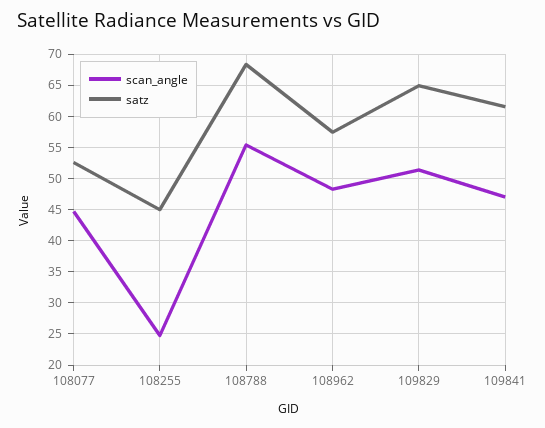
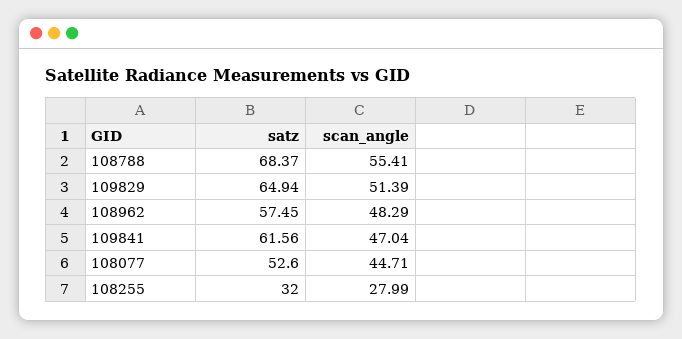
  {
    "scan_angle": {
      "108077": 44.71,
-     "108255": 25,
+     "108255": 27.99,
      "108788": 55.41,
      "108962": 48.29,
      "109829": 51.39,
      "109841": 47.04
    },
    "satz": {
      "108077": 52.6,
-     "108255": 45,
+     "108255": 32,
      "108788": 68.37,
      "108962": 57.45,
      "109829": 64.94,
      "109841": 61.56
    }
  }

